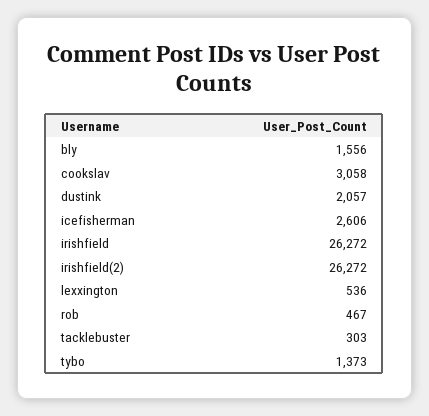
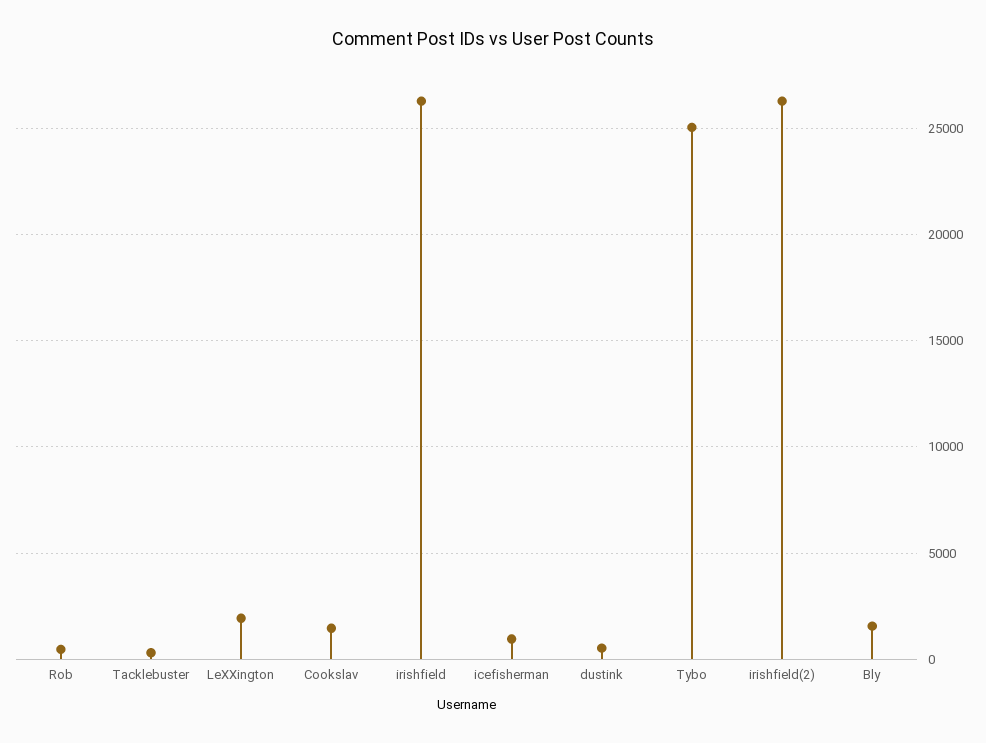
  {
    "bly": 1556,
-   "cookslav": 3058,
+   "cookslav": 1500,
-   "dustink": 2057,
+   "dustink": 500,
-   "icefisherman": 2606,
+   "icefisherman": 1000,
    "irishfield": 26272,
    "irishfield(2)": 26272,
-   "lexxington": 536,
+   "lexxington": 2000,
    "rob": 467,
    "tacklebuster": 303,
-   "tybo": 1373
+   "tybo": 25000
  }

